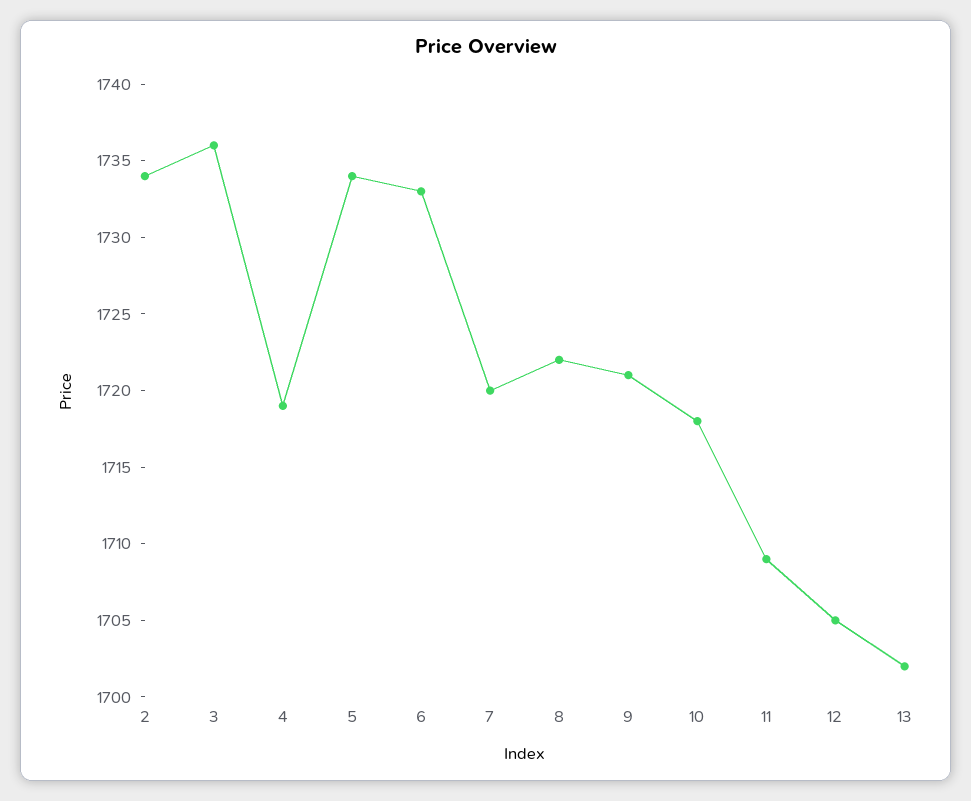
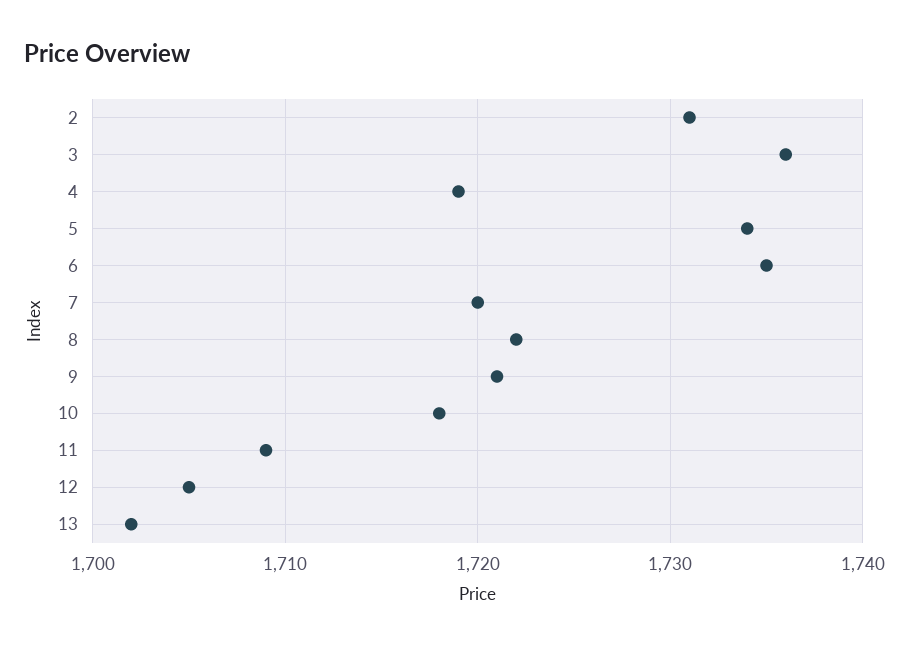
  {
-   "2": 1734,
+   "2": 1731,
    "3": 1736,
    "4": 1719,
    "5": 1734,
-   "6": 1733,
+   "6": 1735,
    "7": 1720,
    "8": 1722,
    "9": 1721,
    "10": 1718,
    "11": 1709,
    "12": 1705,
    "13": 1702
  }

